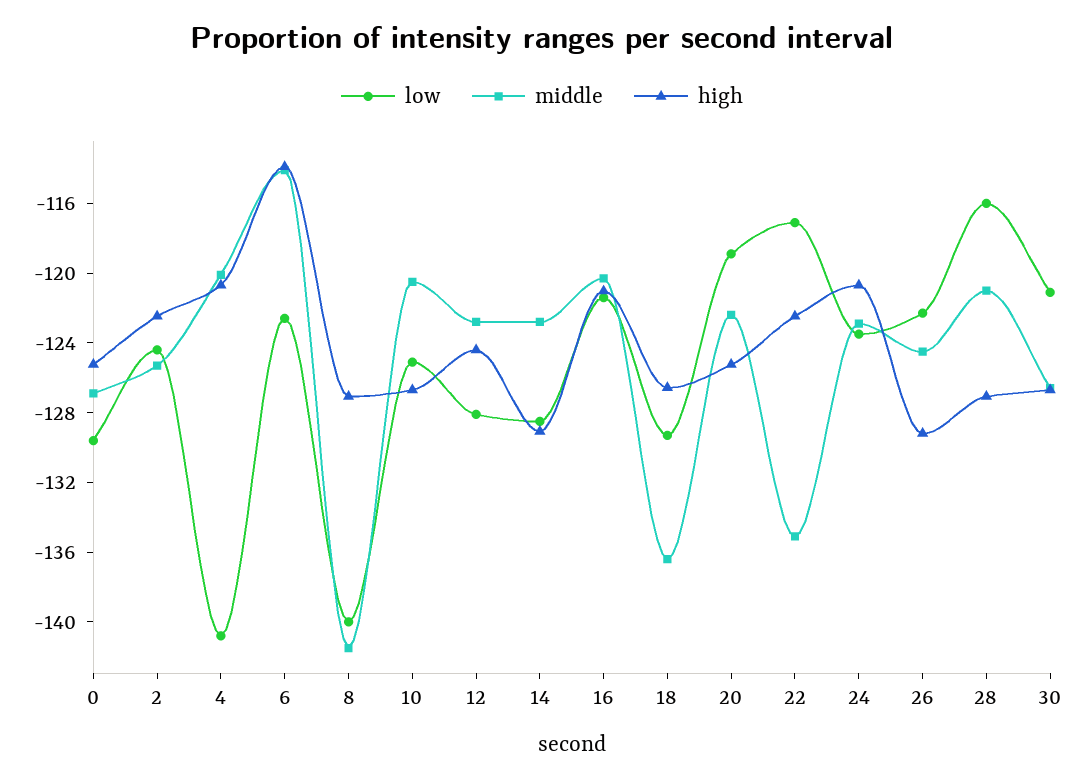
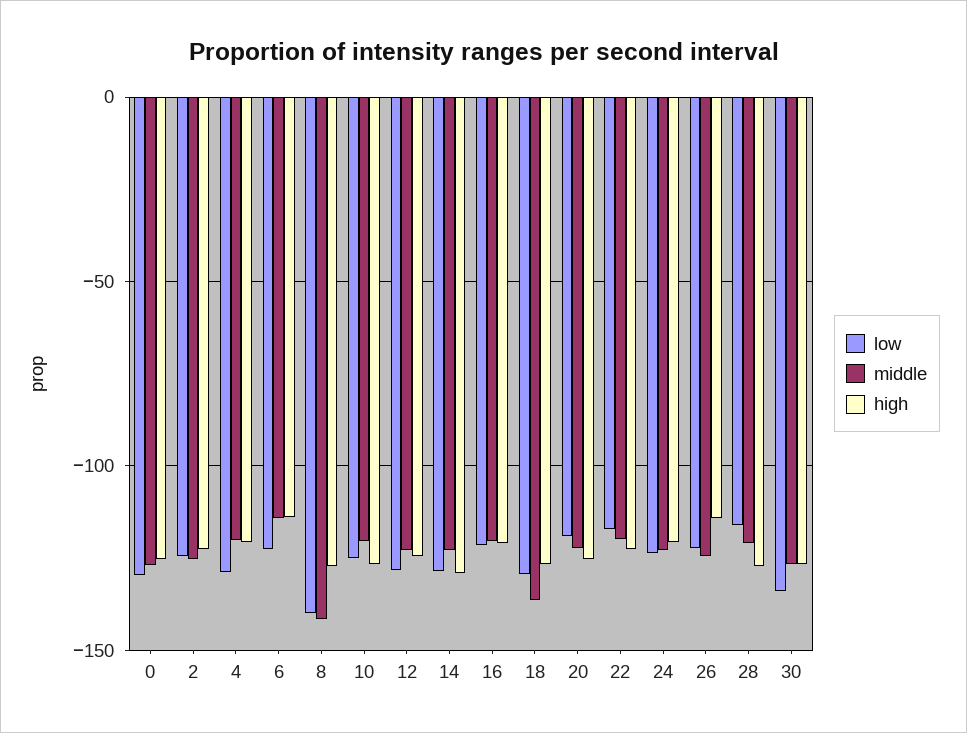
  {
    "low": {
      "0": -130,
      "2": -124,
-     "4": -141,
+     "4": -130,
      "6": -123,
      "8": -140,
      "10": -125,
      "12": -128,
      "14": -129,
      "16": -121,
      "18": -129,
      "20": -119,
      "22": -117,
      "24": -124,
      "26": -122,
      "28": -116,
-     "30": -121
+     "30": -135
    },
    "middle": {
      "0": -127,
      "2": -125,
      "4": -120,
      "6": -114,
      "8": -142,
      "10": -121,
      "12": -123,
      "14": -123,
      "16": -120,
      "18": -136,
      "20": -122,
-     "22": -135,
+     "22": -120,
      "24": -123,
      "26": -125,
      "28": -121,
      "30": -127
    },
    "high": {
      "0": -125,
      "2": -122,
      "4": -121,
      "6": -114,
      "8": -127,
      "10": -127,
      "12": -124,
      "14": -129,
      "16": -121,
      "18": -127,
      "20": -125,
      "22": -122,
      "24": -121,
-     "26": -129,
+     "26": -115,
      "28": -127,
      "30": -127
    }
  }

